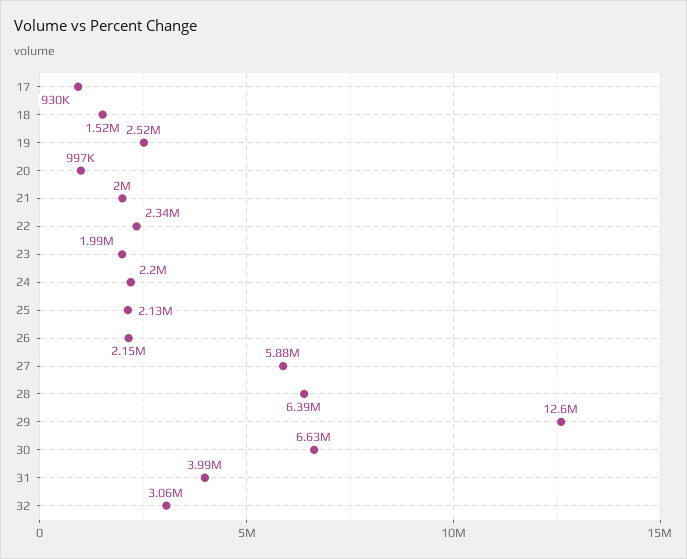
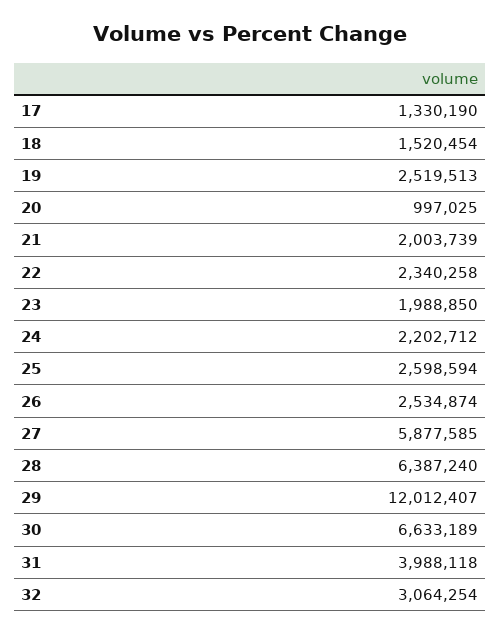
  {
-   "17": 930000,
+   "17": 1330190,
    "18": 1520454,
    "19": 2519513,
    "20": 997025,
    "21": 2003739,
    "22": 2340258,
    "23": 1988850,
    "24": 2202712,
-   "25": 2130000,
+   "25": 2598594,
-   "26": 2150000,
+   "26": 2534874,
    "27": 5877585,
    "28": 6387240,
-   "29": 12600000,
+   "29": 12012407,
    "30": 6633189,
    "31": 3988118,
    "32": 3064254
  }

